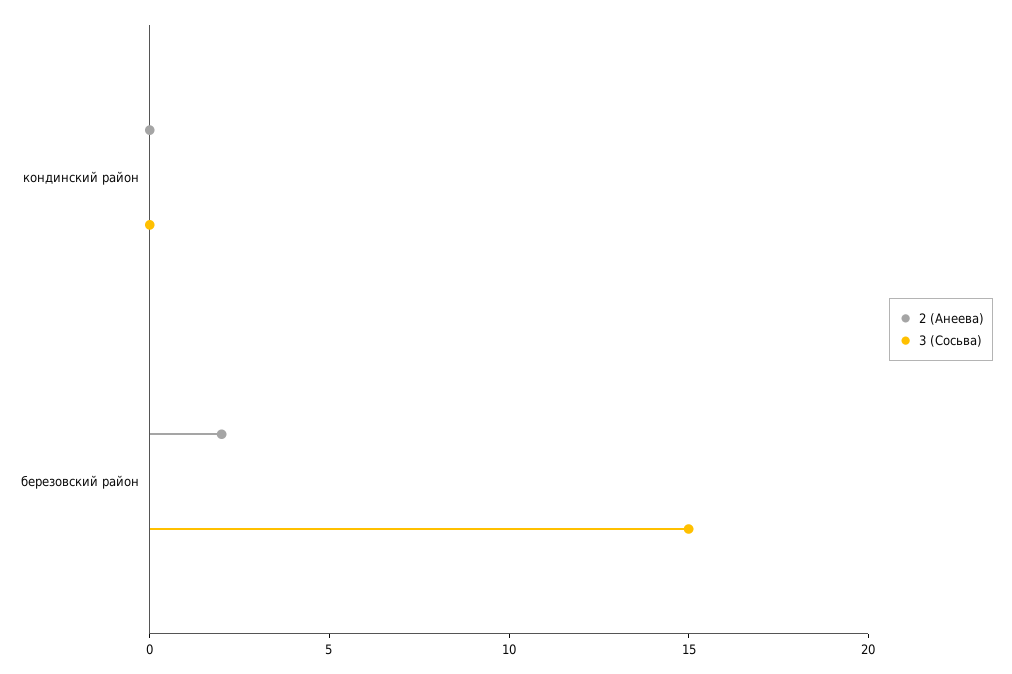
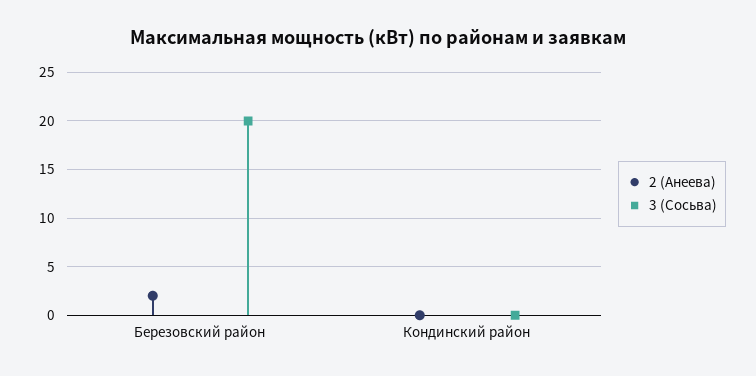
  {
    "2 (Анеева)": {
      "кондинский район": 0,
      "березовский район": 2
    },
    "3 (Сосьва)": {
      "кондинский район": 0,
-     "березовский район": 15
+     "березовский район": 20
    }
  }

